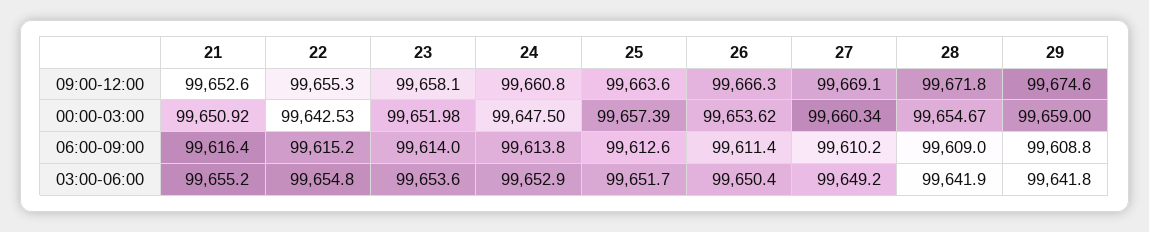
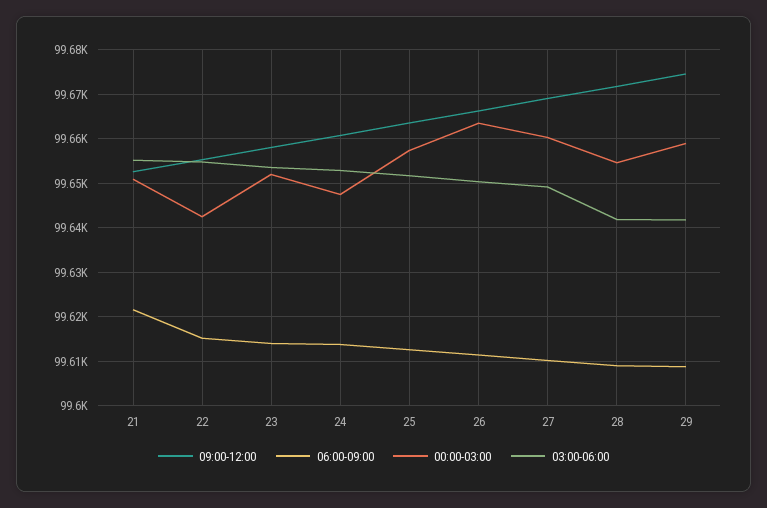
  {
    "09:00-12:00": {
      "21": 99652.6,
      "22": 99655.3,
      "23": 99658.1,
      "24": 99660.8,
      "25": 99663.6,
      "26": 99666.3,
      "27": 99669.1,
      "28": 99671.8,
      "29": 99674.6
    },
    "00:00-03:00": {
      "21": 99650.92,
      "22": 99642.53,
      "23": 99651.98,
      "24": 99647.5,
      "25": 99657.39,
-     "26": 99653.62,
+     "26": 99664,
      "27": 99660.34,
      "28": 99654.67,
      "29": 99659
    },
    "06:00-09:00": {
-     "21": 99616.4,
+     "21": 99622,
      "22": 99615.2,
      "23": 99614,
      "24": 99613.8,
      "25": 99612.6,
      "26": 99611.4,
      "27": 99610.2,
      "28": 99609,
      "29": 99608.8
    },
    "03:00-06:00": {
      "21": 99655.2,
      "22": 99654.8,
      "23": 99653.6,
      "24": 99652.9,
      "25": 99651.7,
      "26": 99650.4,
      "27": 99649.2,
      "28": 99641.9,
      "29": 99641.8
    }
  }

